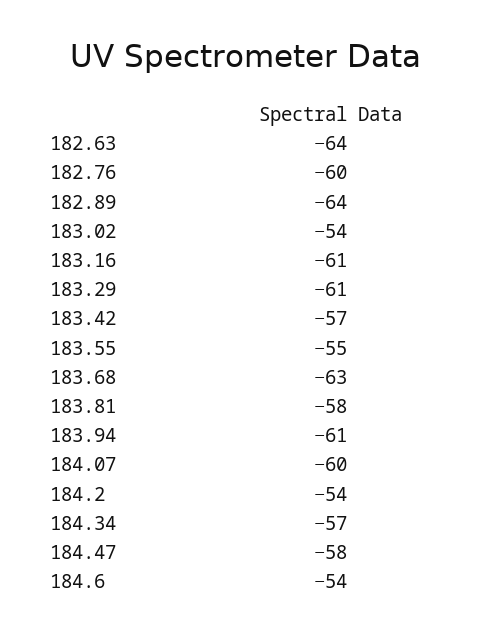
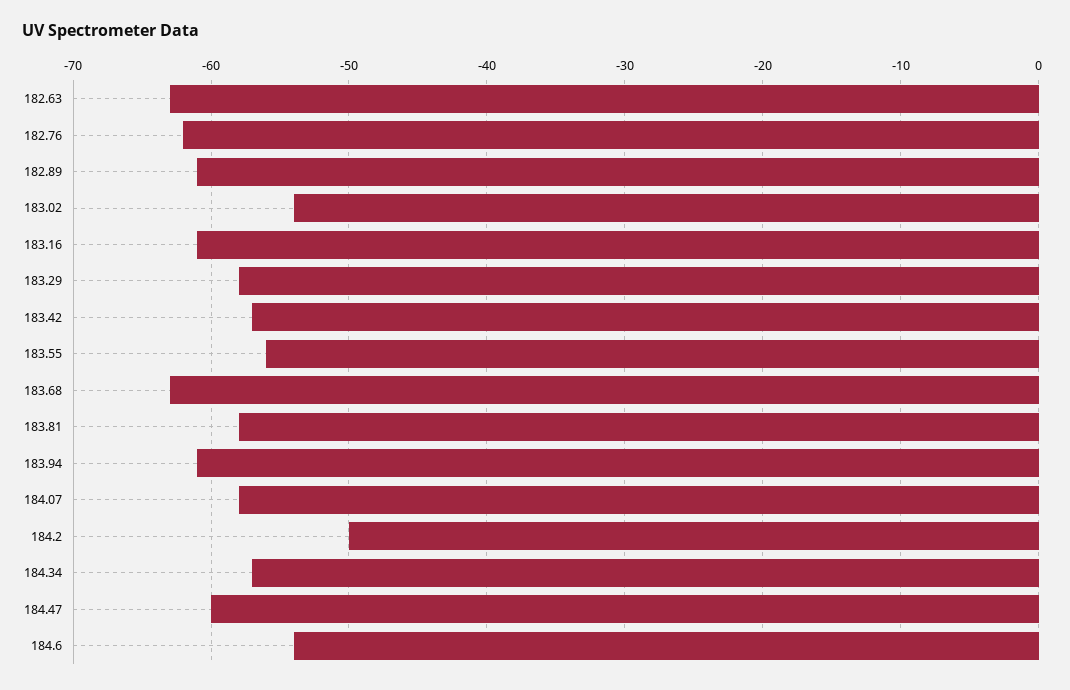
  {
-   "182.63": -64,
+   "182.63": -63,
-   "182.76": -60,
+   "182.76": -62,
-   "182.89": -64,
+   "182.89": -61,
    "183.02": -54,
    "183.16": -61,
-   "183.29": -61,
+   "183.29": -58,
    "183.42": -57,
-   "183.55": -55,
+   "183.55": -56,
    "183.68": -63,
    "183.81": -58,
    "183.94": -61,
-   "184.07": -60,
+   "184.07": -58,
-   "184.2": -54,
+   "184.2": -50,
    "184.34": -57,
-   "184.47": -58,
+   "184.47": -60,
    "184.6": -54
  }

